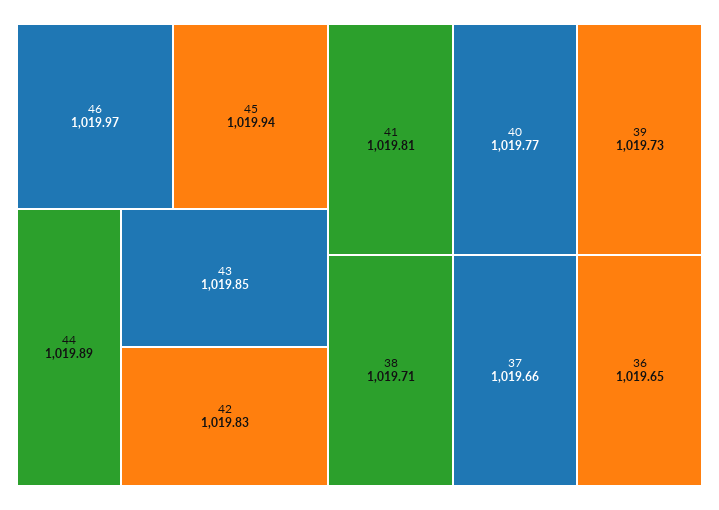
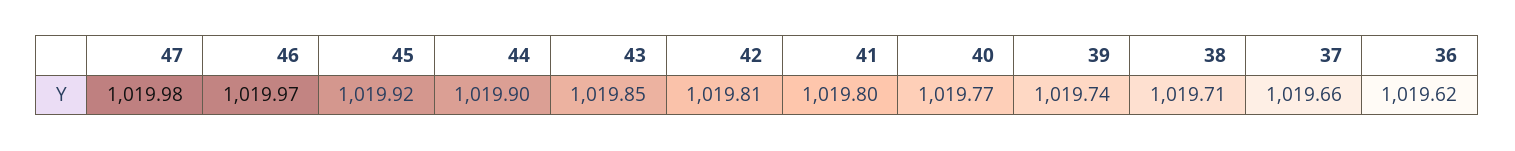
  {
    "46": 1019.97,
-   "45": 1019.94,
+   "45": 1019.92,
-   "44": 1019.89,
+   "44": 1019.9,
    "43": 1019.85,
-   "42": 1019.83,
+   "42": 1019.81,
-   "41": 1019.81,
+   "41": 1019.8,
    "40": 1019.77,
-   "39": 1019.73,
+   "39": 1019.74,
    "38": 1019.71,
    "37": 1019.66,
-   "36": 1019.65
+   "36": 1019.62,
+   "47": 1019.98
  }

